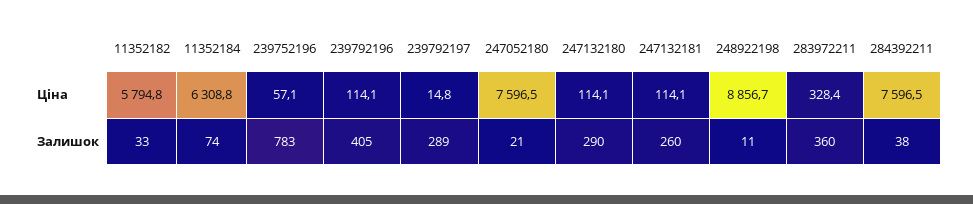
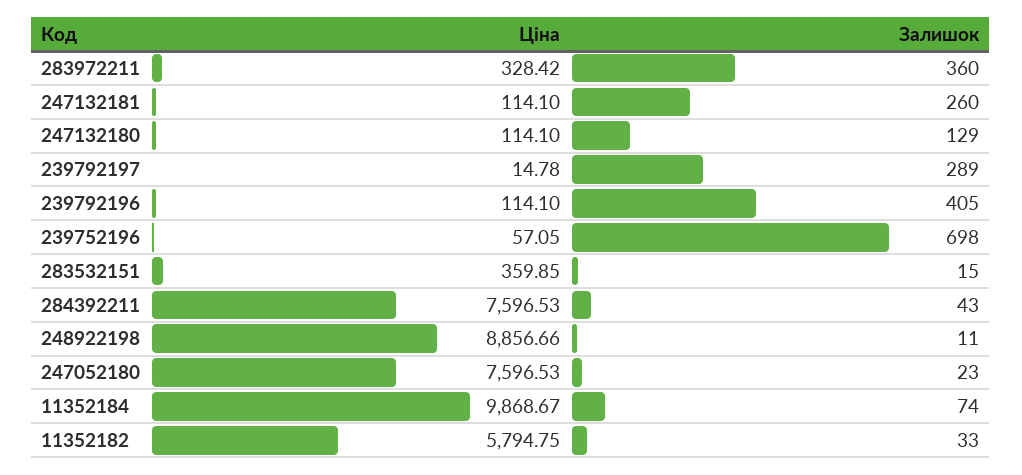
  {
    "11352182": {
      "Ціна": 5794.75,
      "Залишок": 33
    },
    "11352184": {
-     "Ціна": 6308.8,
+     "Ціна": 9868.67,
      "Залишок": 74
    },
    "239752196": {
      "Ціна": 57.05,
-     "Залишок": 783
+     "Залишок": 698
    },
    "239792196": {
      "Ціна": 114.1,
      "Залишок": 405
    },
    "239792197": {
      "Ціна": 14.78,
      "Залишок": 289
    },
    "247052180": {
      "Ціна": 7596.53,
-     "Залишок": 21
+     "Залишок": 23
    },
    "247132180": {
      "Ціна": 114.1,
-     "Залишок": 290
+     "Залишок": 129
    },
    "247132181": {
      "Ціна": 114.1,
      "Залишок": 260
    },
    "248922198": {
      "Ціна": 8856.66,
      "Залишок": 11
    },
    "283972211": {
      "Ціна": 328.42,
      "Залишок": 360
    },
    "284392211": {
      "Ціна": 7596.53,
-     "Залишок": 38
+     "Залишок": 43
-   }
+   },
+   "283532151": {
+     "Ціна": 359.85,
+     "Залишок": 15
+   }
  }

